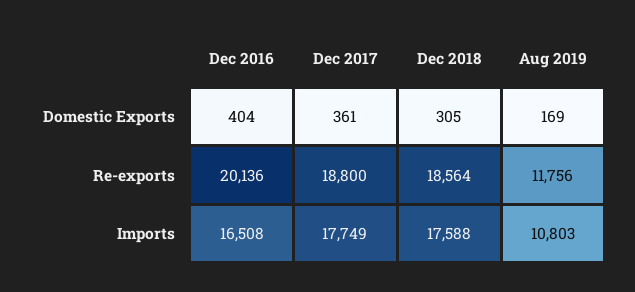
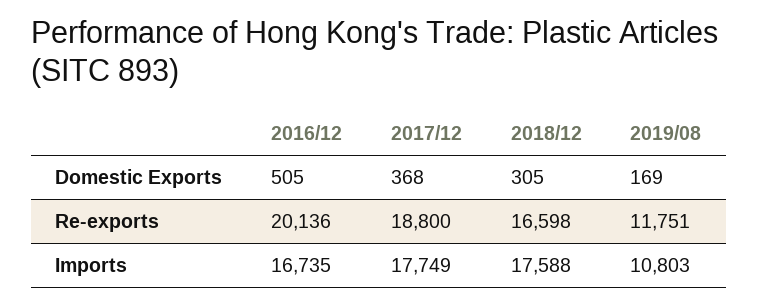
  {
    "Dec 2016": {
-     "Domestic Exports": 404,
+     "Domestic Exports": 505,
      "Re-exports": 20136,
-     "Imports": 16508
+     "Imports": 16735
    },
    "Dec 2017": {
-     "Domestic Exports": 361,
+     "Domestic Exports": 368,
      "Re-exports": 18800,
      "Imports": 17749
    },
    "Dec 2018": {
      "Domestic Exports": 305,
-     "Re-exports": 18564,
+     "Re-exports": 16598,
      "Imports": 17588
    },
    "Aug 2019": {
      "Domestic Exports": 169,
-     "Re-exports": 11756,
+     "Re-exports": 11751,
      "Imports": 10803
    }
  }

